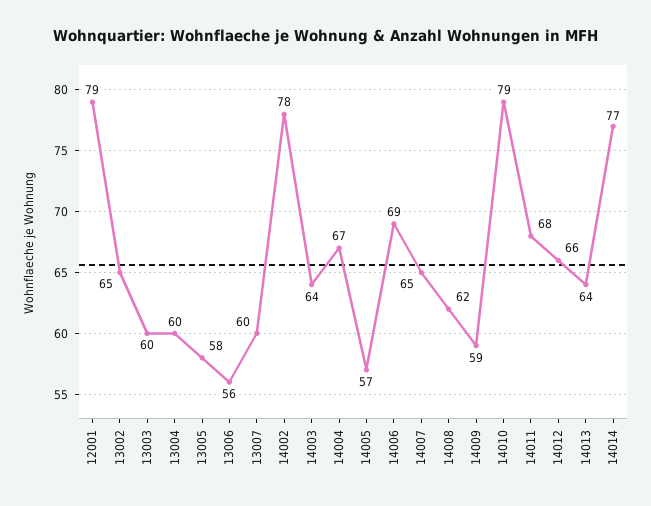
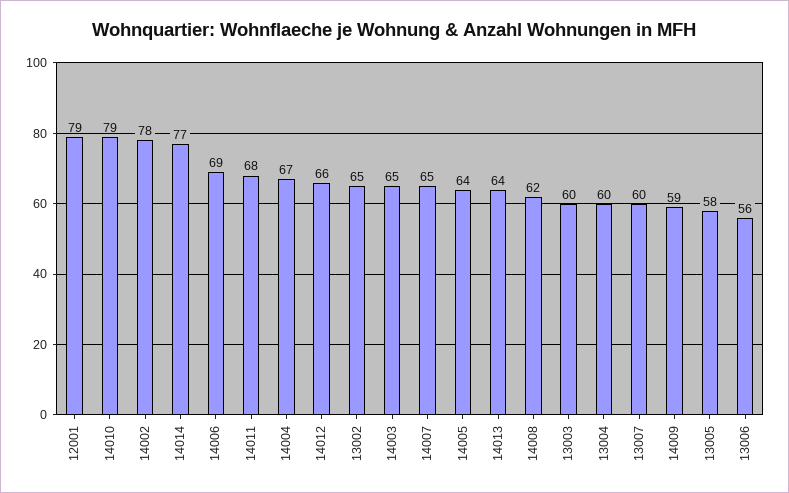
  {
    "12001": 79,
    "13002": 65,
    "13003": 60,
    "13004": 60,
    "13005": 58,
    "13006": 56,
    "13007": 60,
    "14002": 78,
-   "14003": 64,
+   "14003": 65,
    "14004": 67,
-   "14005": 57,
+   "14005": 64,
    "14006": 69,
    "14007": 65,
    "14008": 62,
    "14009": 59,
    "14010": 79,
    "14011": 68,
    "14012": 66,
    "14013": 64,
    "14014": 77
  }

